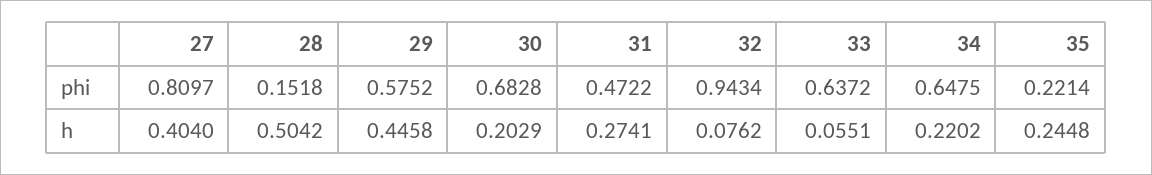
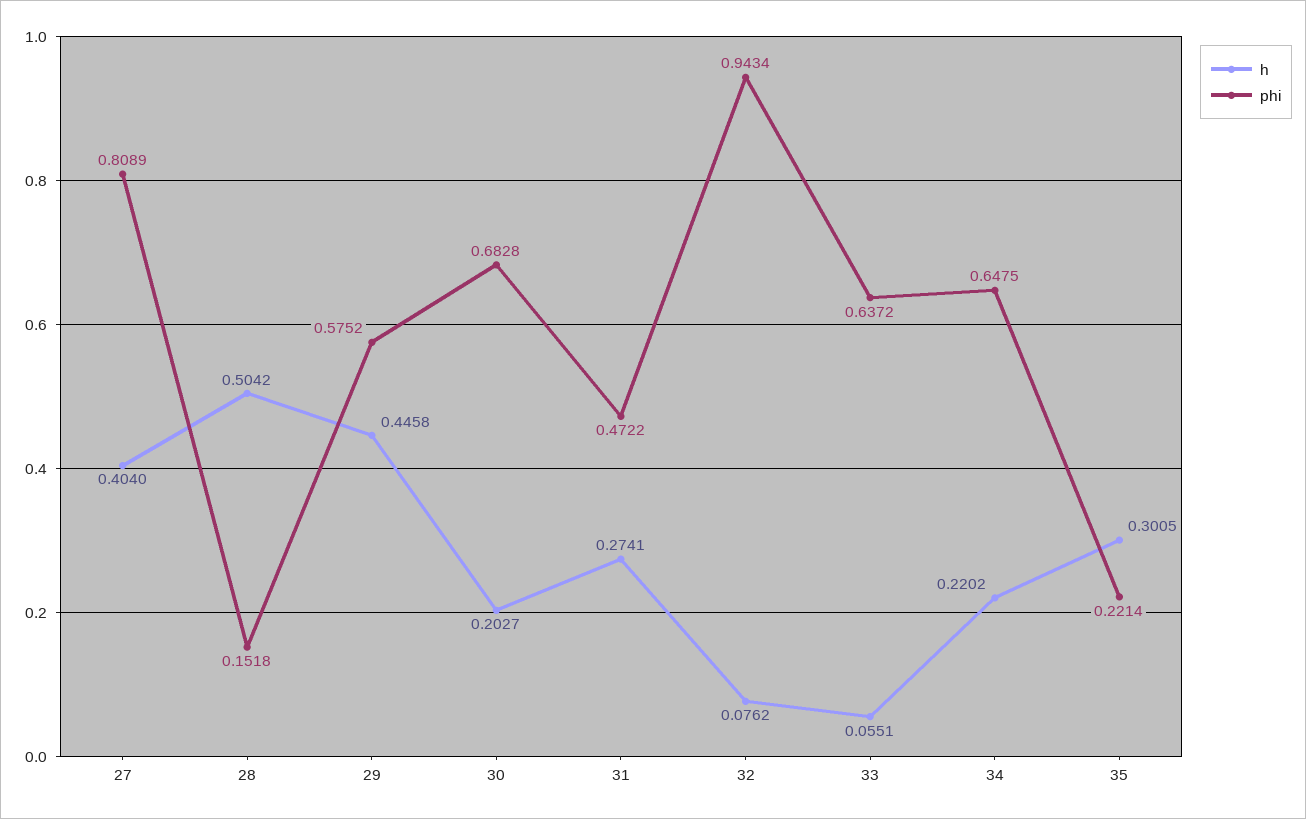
  {
    "phi": {
-     "27": 0.8097,
+     "27": 0.8089,
      "28": 0.1518,
      "29": 0.5752,
      "30": 0.6828,
      "31": 0.4722,
      "32": 0.9434,
      "33": 0.6372,
      "34": 0.6475,
      "35": 0.2214
    },
    "h": {
      "27": 0.404,
      "28": 0.5042,
      "29": 0.4458,
-     "30": 0.2029,
+     "30": 0.2027,
      "31": 0.2741,
      "32": 0.0762,
      "33": 0.0551,
      "34": 0.2202,
-     "35": 0.2448
+     "35": 0.3005
    }
  }

